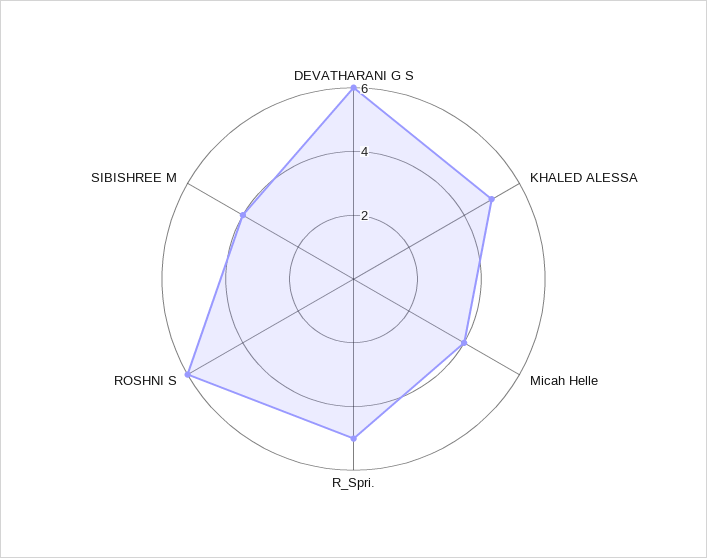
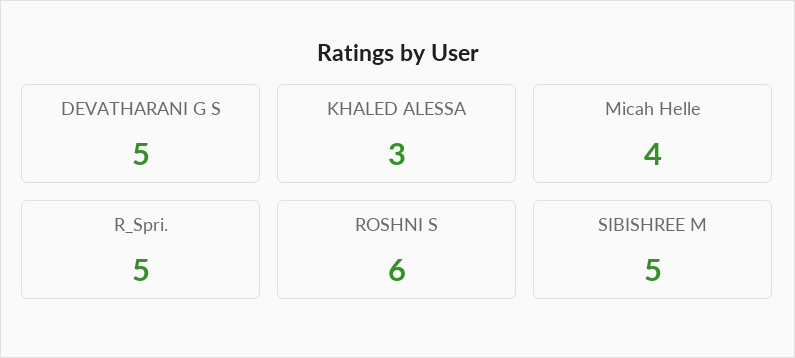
  {
-   "DEVATHARANI G S": 6,
+   "DEVATHARANI G S": 5,
-   "KHALED ALESSA": 5,
+   "KHALED ALESSA": 3,
    "Micah Helle": 4,
    "R_Spri.": 5,
    "ROSHNI S": 6,
-   "SIBISHREE M": 4
+   "SIBISHREE M": 5
  }

